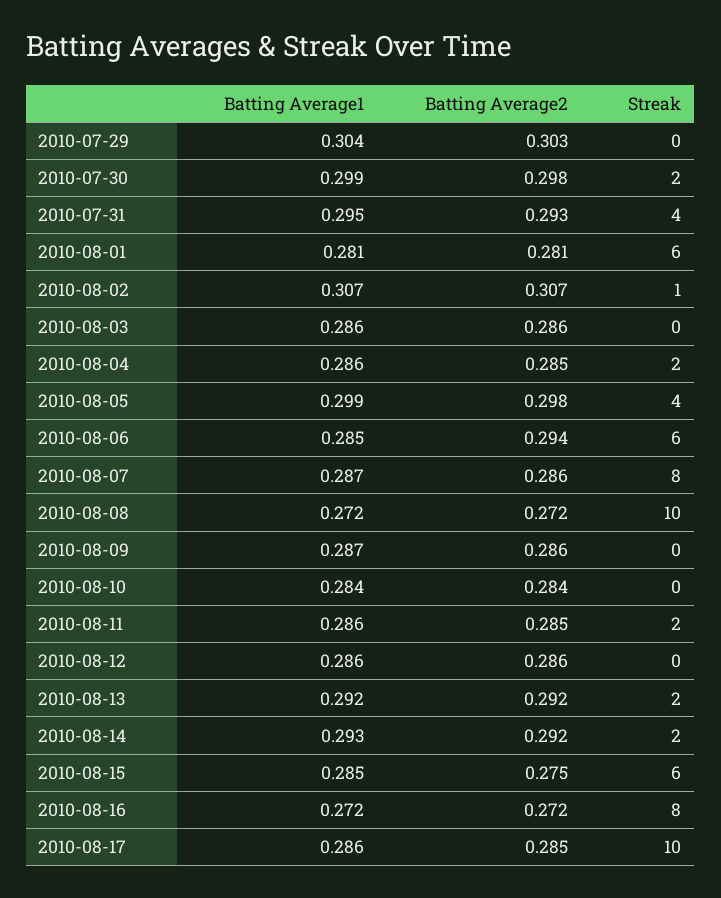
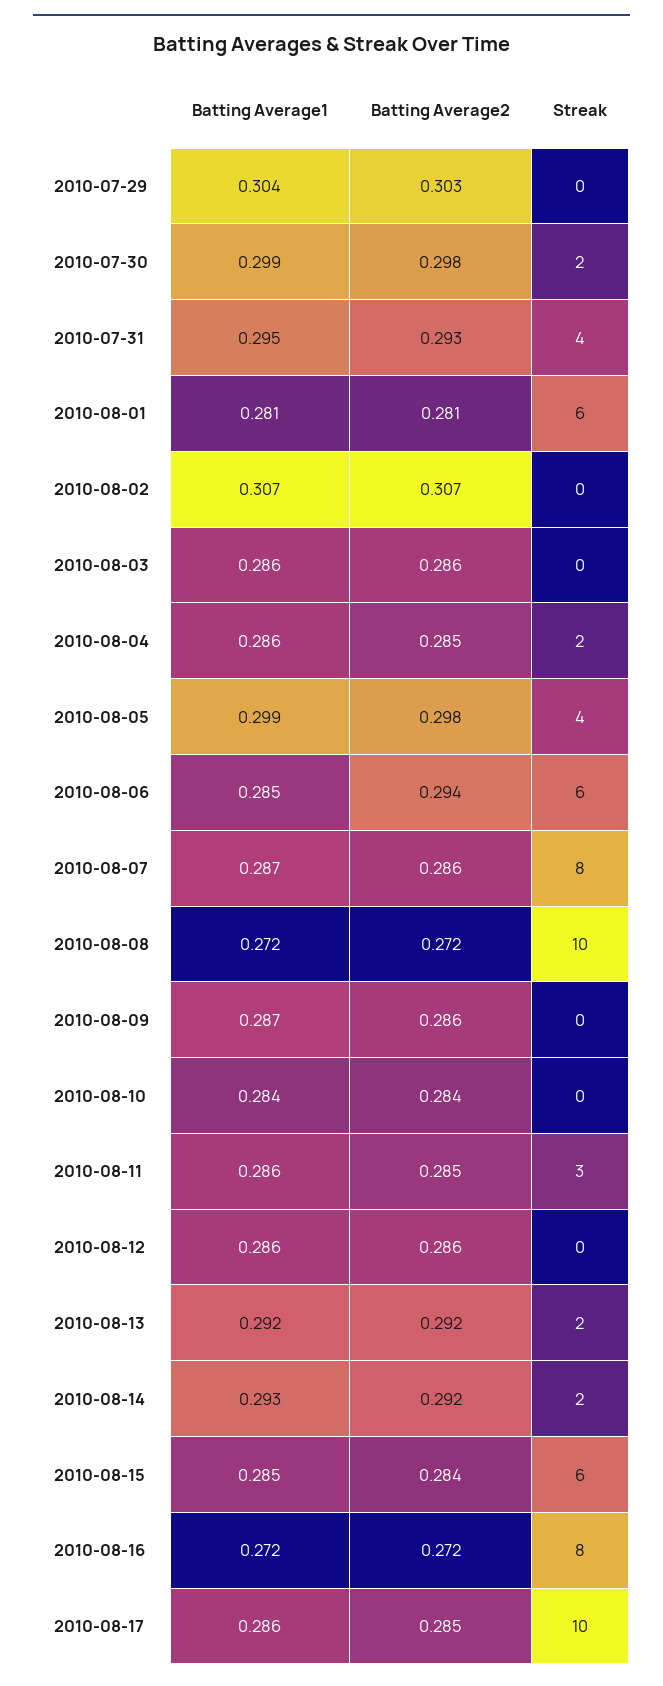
  {
    "Batting Average1": {
      "2010-07-29": 0.304,
      "2010-07-30": 0.299,
      "2010-07-31": 0.295,
      "2010-08-01": 0.281,
      "2010-08-02": 0.307,
      "2010-08-03": 0.286,
      "2010-08-04": 0.286,
      "2010-08-05": 0.299,
      "2010-08-06": 0.285,
      "2010-08-07": 0.287,
      "2010-08-08": 0.272,
      "2010-08-09": 0.287,
      "2010-08-10": 0.284,
      "2010-08-11": 0.286,
      "2010-08-12": 0.286,
      "2010-08-13": 0.292,
      "2010-08-14": 0.293,
      "2010-08-15": 0.285,
      "2010-08-16": 0.272,
      "2010-08-17": 0.286
    },
    "Batting Average2": {
      "2010-07-29": 0.303,
      "2010-07-30": 0.298,
      "2010-07-31": 0.293,
      "2010-08-01": 0.281,
      "2010-08-02": 0.307,
      "2010-08-03": 0.286,
      "2010-08-04": 0.285,
      "2010-08-05": 0.298,
      "2010-08-06": 0.294,
      "2010-08-07": 0.286,
      "2010-08-08": 0.272,
      "2010-08-09": 0.286,
      "2010-08-10": 0.284,
      "2010-08-11": 0.285,
      "2010-08-12": 0.286,
      "2010-08-13": 0.292,
      "2010-08-14": 0.292,
-     "2010-08-15": 0.275,
+     "2010-08-15": 0.284,
      "2010-08-16": 0.272,
      "2010-08-17": 0.285
    },
    "Streak": {
      "2010-07-29": 0,
      "2010-07-30": 2,
      "2010-07-31": 4,
      "2010-08-01": 6,
-     "2010-08-02": 1,
+     "2010-08-02": 0,
      "2010-08-03": 0,
      "2010-08-04": 2,
      "2010-08-05": 4,
      "2010-08-06": 6,
      "2010-08-07": 8,
      "2010-08-08": 10,
      "2010-08-09": 0,
      "2010-08-10": 0,
-     "2010-08-11": 2,
+     "2010-08-11": 3,
      "2010-08-12": 0,
      "2010-08-13": 2,
      "2010-08-14": 2,
      "2010-08-15": 6,
      "2010-08-16": 8,
      "2010-08-17": 10
    }
  }

